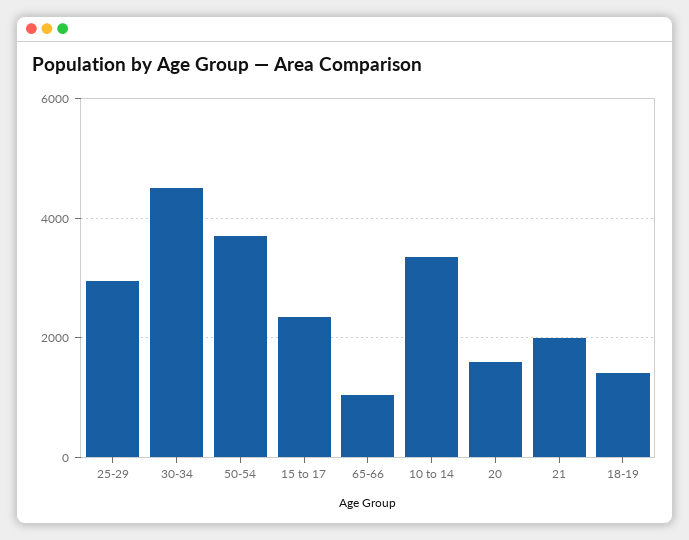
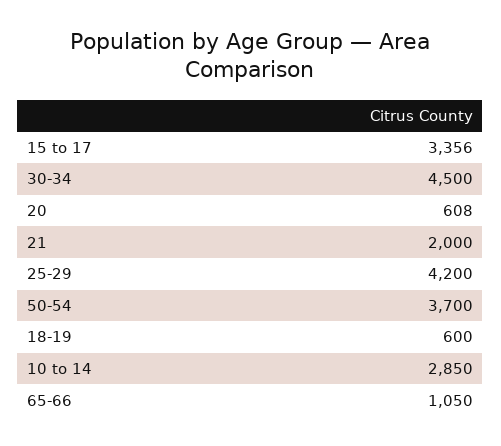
  {
-   "25-29": 3000,
+   "25-29": 4200,
    "30-34": 4500,
    "50-54": 3700,
-   "15 to 17": 2400,
+   "15 to 17": 3356,
    "65-66": 1050,
-   "10 to 14": 3400,
+   "10 to 14": 2850,
-   "20": 1600,
+   "20": 608,
    "21": 2000,
-   "18-19": 1400
+   "18-19": 600
  }

